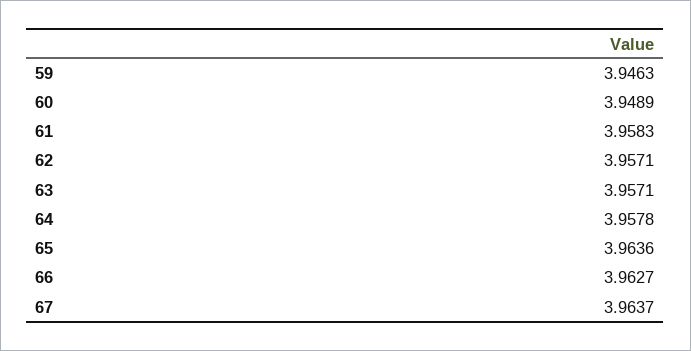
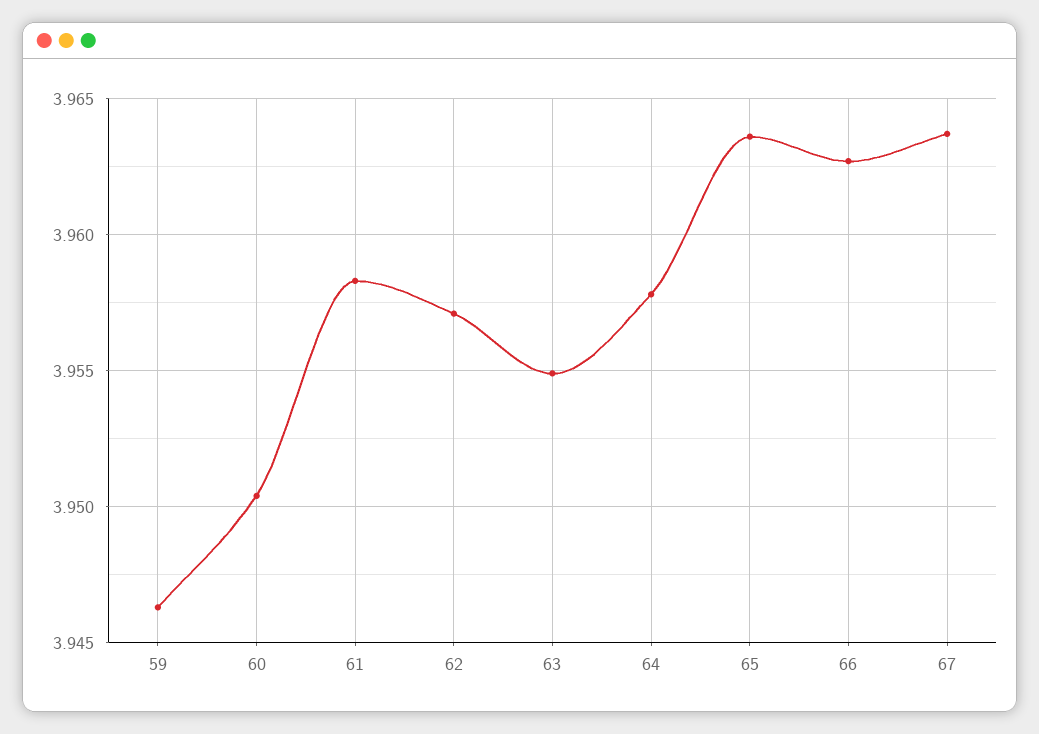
  {
    "59": 3.9463,
-   "60": 3.9489,
+   "60": 3.9505,
    "61": 3.9583,
    "62": 3.9571,
-   "63": 3.9571,
+   "63": 3.955,
    "64": 3.9578,
    "65": 3.9636,
    "66": 3.9627,
    "67": 3.9637
  }

